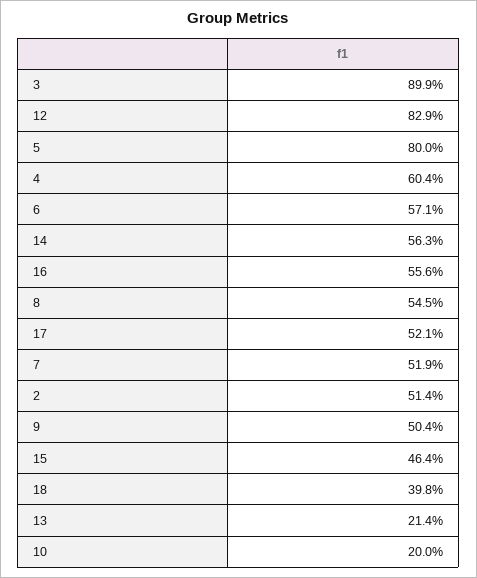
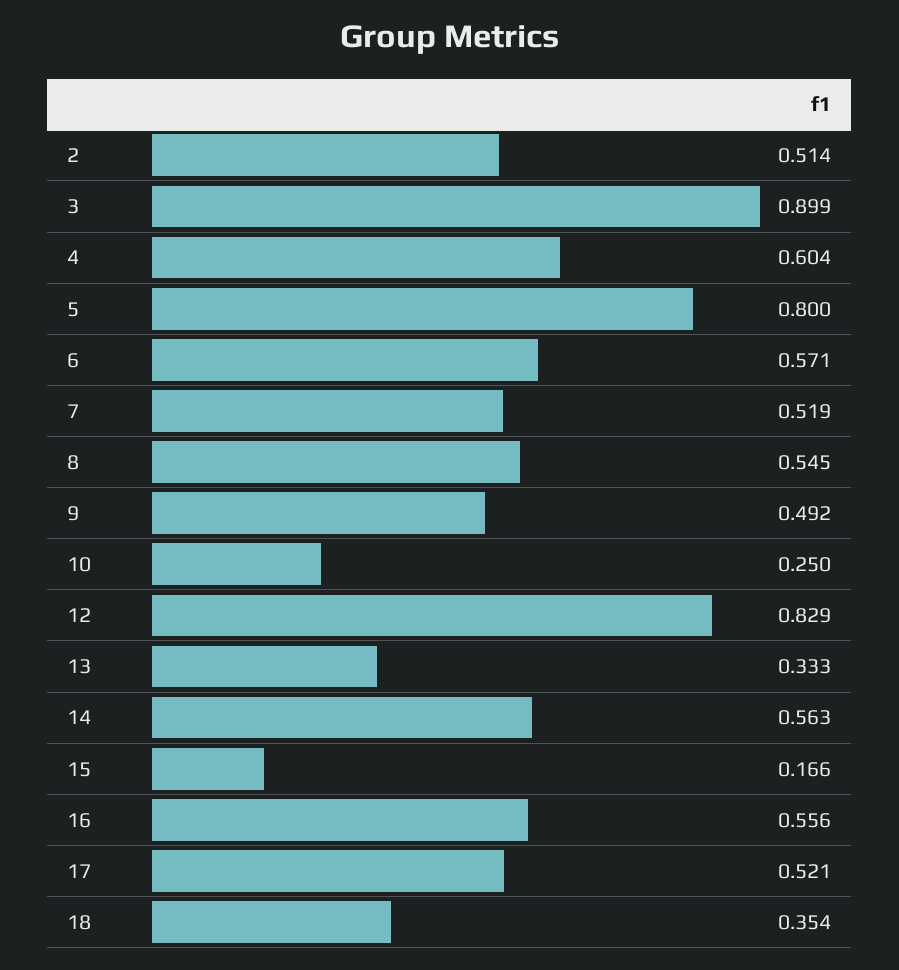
  {
    "3": 0.899,
    "12": 0.829,
    "5": 0.8,
    "4": 0.604,
    "6": 0.571,
    "14": 0.563,
    "16": 0.556,
    "8": 0.545,
    "17": 0.521,
    "7": 0.519,
    "2": 0.514,
-   "9": 0.504,
+   "9": 0.492,
-   "15": 0.464,
+   "15": 0.166,
-   "18": 0.398,
+   "18": 0.354,
-   "13": 0.214,
+   "13": 0.333,
-   "10": 0.2
+   "10": 0.25
  }

